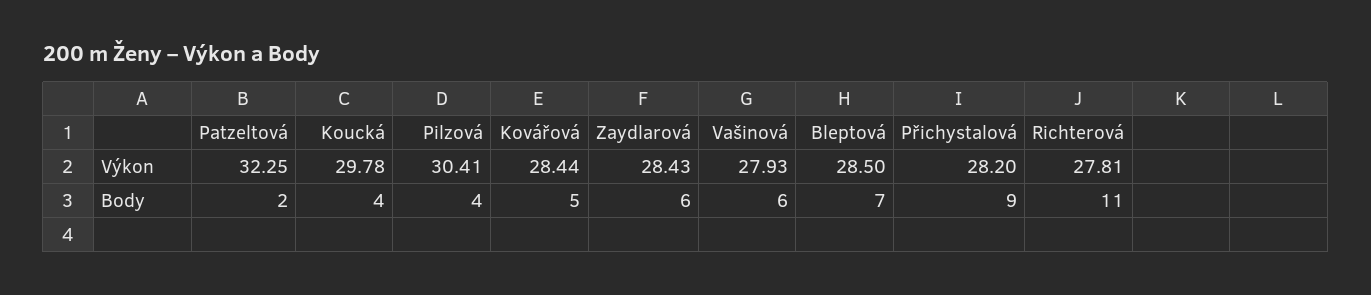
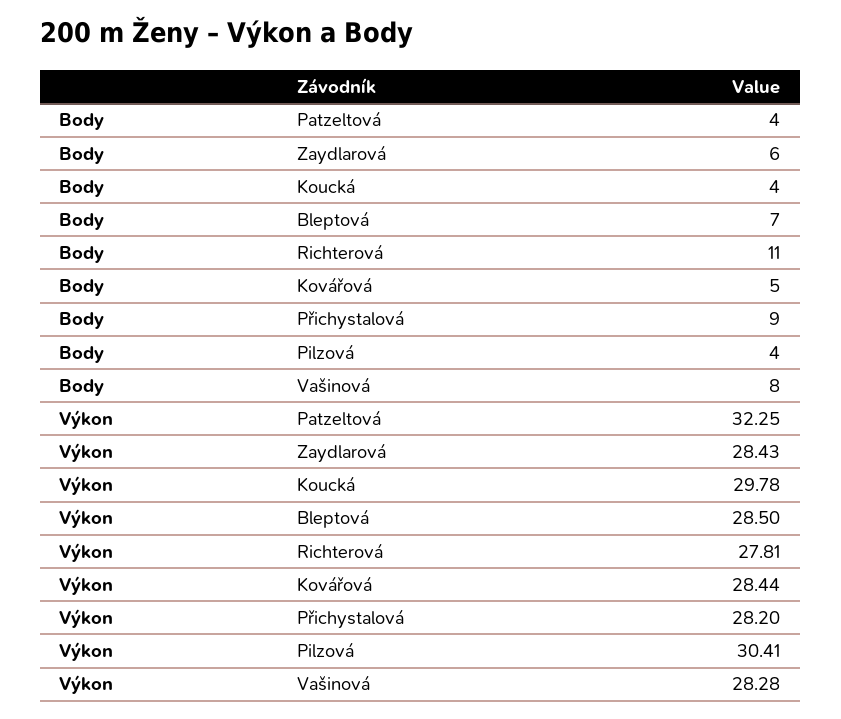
  {
    "Patzeltová": {
      "Výkon": 32.25,
-     "Body": 2
+     "Body": 4
    },
    "Koucká": {
      "Výkon": 29.78,
      "Body": 4
    },
    "Pilzová": {
      "Výkon": 30.41,
      "Body": 4
    },
    "Kovářová": {
      "Výkon": 28.44,
      "Body": 5
    },
    "Zaydlarová": {
      "Výkon": 28.43,
      "Body": 6
    },
    "Vašinová": {
-     "Výkon": 27.93,
+     "Výkon": 28.28,
-     "Body": 6
+     "Body": 8
    },
    "Bleptová": {
      "Výkon": 28.5,
      "Body": 7
    },
    "Přichystalová": {
      "Výkon": 28.2,
      "Body": 9
    },
    "Richterová": {
      "Výkon": 27.81,
      "Body": 11
    }
  }

